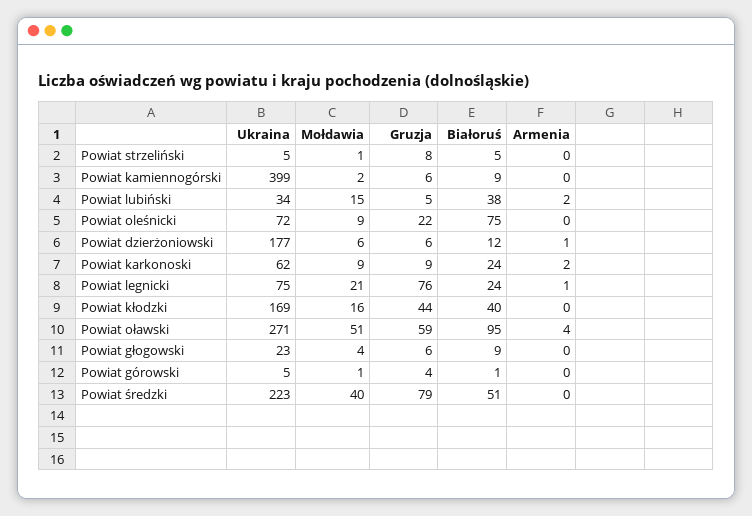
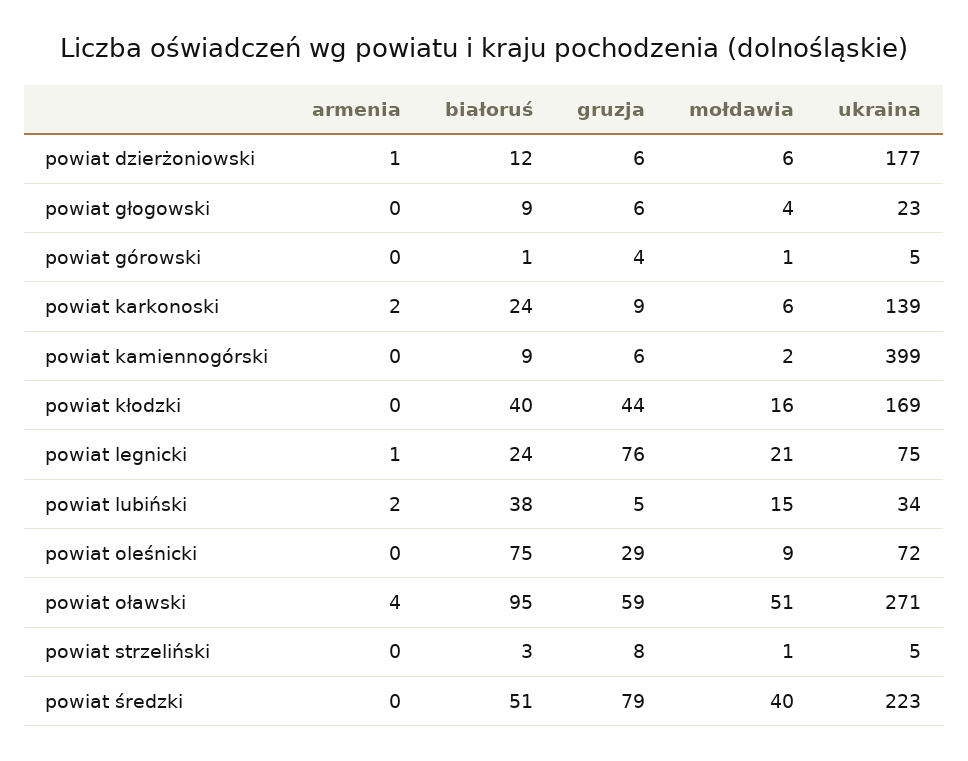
  {
    "Ukraina": {
      "Powiat strzeliński": 5,
      "Powiat kamiennogórski": 399,
      "Powiat lubiński": 34,
      "Powiat oleśnicki": 72,
      "Powiat dzierżoniowski": 177,
-     "Powiat karkonoski": 62,
+     "Powiat karkonoski": 139,
      "Powiat legnicki": 75,
      "Powiat kłodzki": 169,
      "Powiat oławski": 271,
      "Powiat głogowski": 23,
      "Powiat górowski": 5,
      "Powiat średzki": 223
    },
    "Mołdawia": {
      "Powiat strzeliński": 1,
      "Powiat kamiennogórski": 2,
      "Powiat lubiński": 15,
      "Powiat oleśnicki": 9,
      "Powiat dzierżoniowski": 6,
-     "Powiat karkonoski": 9,
+     "Powiat karkonoski": 6,
      "Powiat legnicki": 21,
      "Powiat kłodzki": 16,
      "Powiat oławski": 51,
      "Powiat głogowski": 4,
      "Powiat górowski": 1,
      "Powiat średzki": 40
    },
    "Gruzja": {
      "Powiat strzeliński": 8,
      "Powiat kamiennogórski": 6,
      "Powiat lubiński": 5,
-     "Powiat oleśnicki": 22,
+     "Powiat oleśnicki": 29,
      "Powiat dzierżoniowski": 6,
      "Powiat karkonoski": 9,
      "Powiat legnicki": 76,
      "Powiat kłodzki": 44,
      "Powiat oławski": 59,
      "Powiat głogowski": 6,
      "Powiat górowski": 4,
      "Powiat średzki": 79
    },
    "Białoruś": {
-     "Powiat strzeliński": 5,
+     "Powiat strzeliński": 3,
      "Powiat kamiennogórski": 9,
      "Powiat lubiński": 38,
      "Powiat oleśnicki": 75,
      "Powiat dzierżoniowski": 12,
      "Powiat karkonoski": 24,
      "Powiat legnicki": 24,
      "Powiat kłodzki": 40,
      "Powiat oławski": 95,
      "Powiat głogowski": 9,
      "Powiat górowski": 1,
      "Powiat średzki": 51
    },
    "Armenia": {
      "Powiat strzeliński": 0,
      "Powiat kamiennogórski": 0,
      "Powiat lubiński": 2,
      "Powiat oleśnicki": 0,
      "Powiat dzierżoniowski": 1,
      "Powiat karkonoski": 2,
      "Powiat legnicki": 1,
      "Powiat kłodzki": 0,
      "Powiat oławski": 4,
      "Powiat głogowski": 0,
      "Powiat górowski": 0,
      "Powiat średzki": 0
    }
  }

